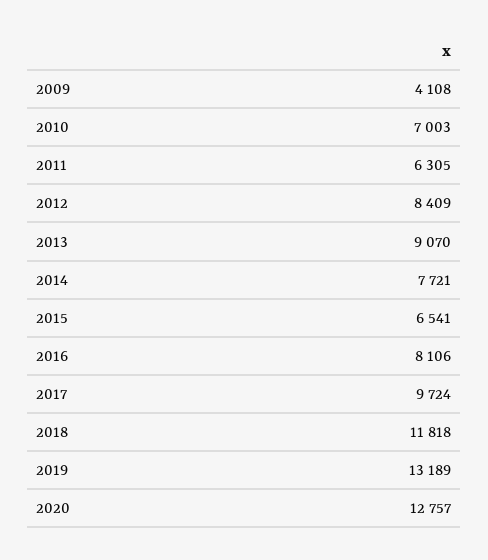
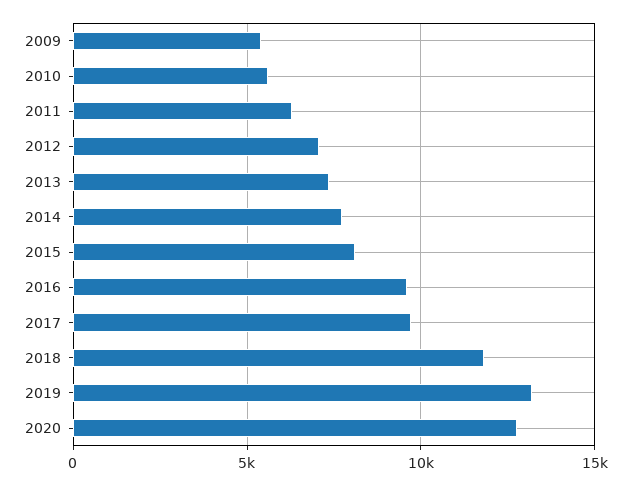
  {
-   "2009": 4108,
+   "2009": 5500,
-   "2010": 7003,
+   "2010": 5500,
    "2011": 6305,
-   "2012": 8409,
+   "2012": 7000,
-   "2013": 9070,
+   "2013": 7500,
    "2014": 7721,
-   "2015": 6541,
+   "2015": 8000,
-   "2016": 8106,
+   "2016": 9500,
    "2017": 9724,
    "2018": 11818,
    "2019": 13189,
    "2020": 12757
  }

